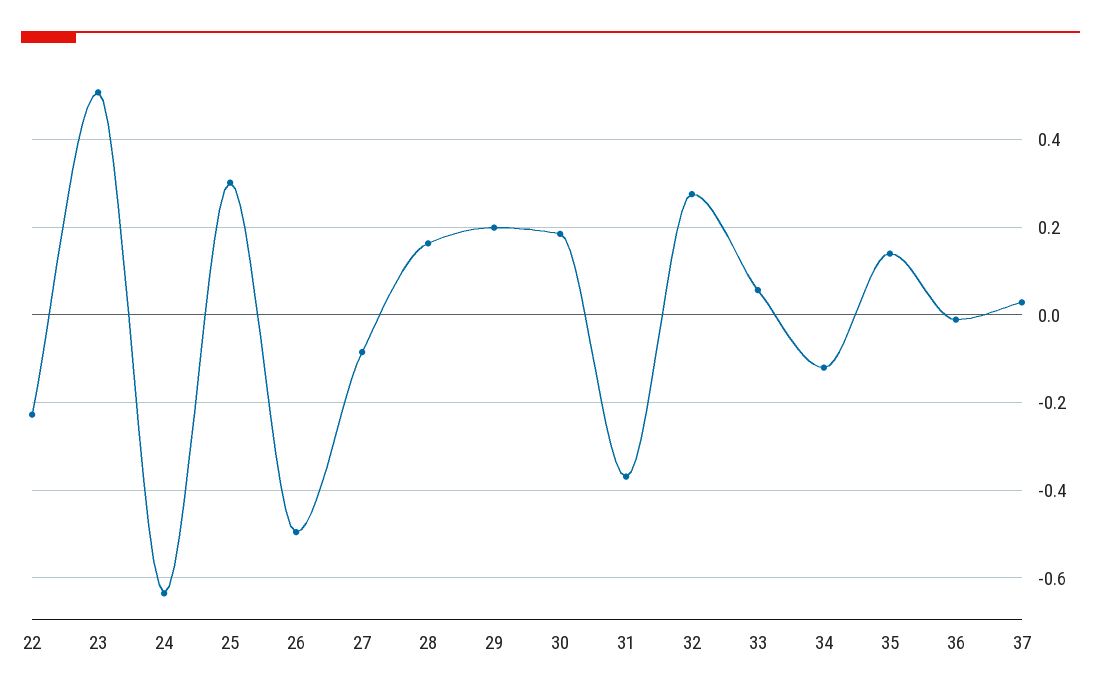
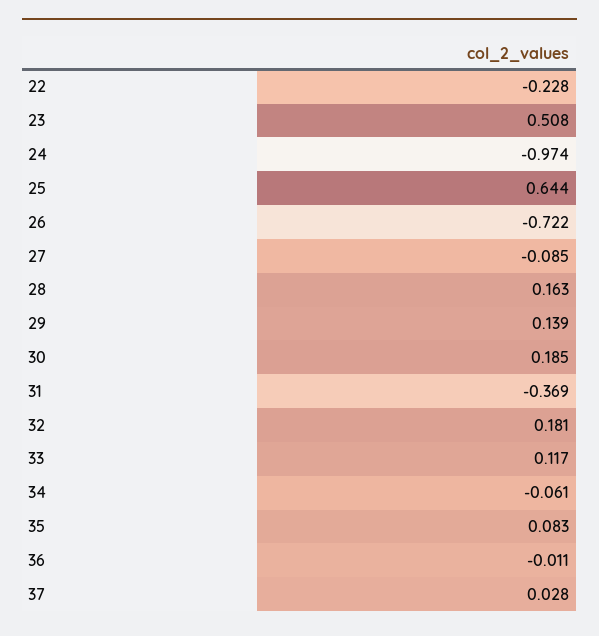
  {
    "22": -0.228,
    "23": 0.508,
-   "24": -0.64,
+   "24": -0.974,
-   "25": 0.3,
+   "25": 0.644,
-   "26": -0.5,
+   "26": -0.722,
    "27": -0.085,
    "28": 0.163,
-   "29": 0.2,
+   "29": 0.139,
    "30": 0.185,
    "31": -0.369,
-   "32": 0.28,
+   "32": 0.181,
-   "33": 0.06,
+   "33": 0.117,
-   "34": -0.12,
+   "34": -0.061,
-   "35": 0.14,
+   "35": 0.083,
    "36": -0.011,
    "37": 0.028
  }

